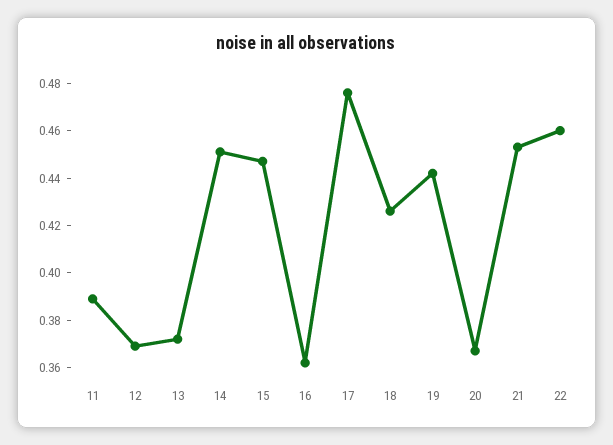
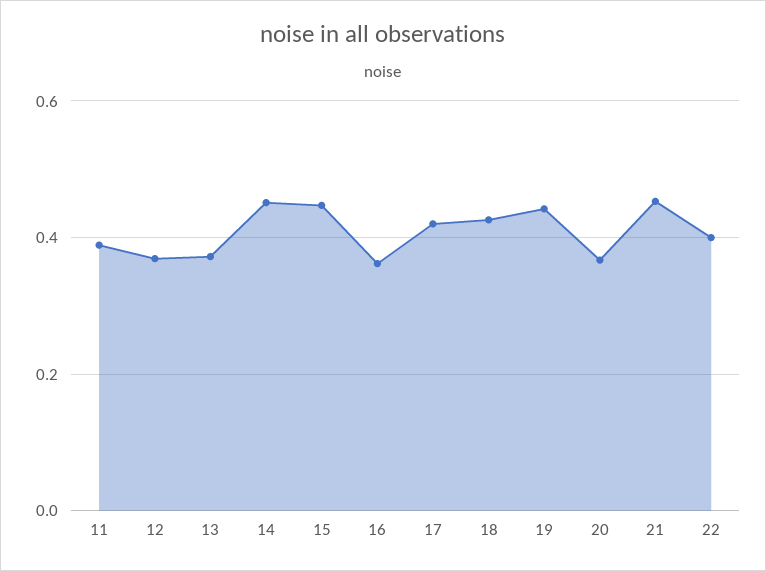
  {
    "11": 0.39,
    "12": 0.37,
    "13": 0.37,
    "14": 0.45,
    "15": 0.445,
    "16": 0.36,
-   "17": 0.475,
+   "17": 0.42,
    "18": 0.425,
    "19": 0.44,
    "20": 0.365,
    "21": 0.455,
-   "22": 0.46
+   "22": 0.4
  }

